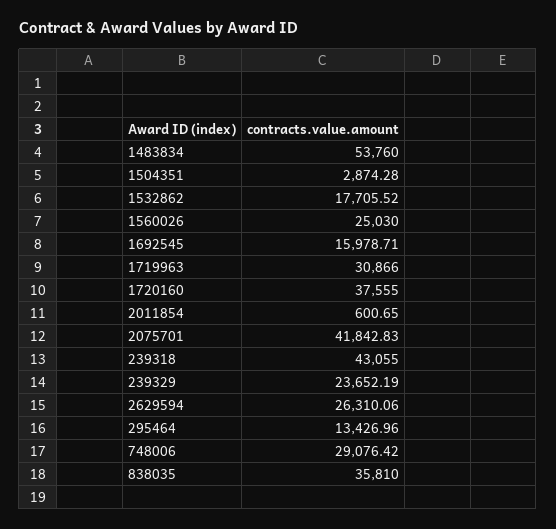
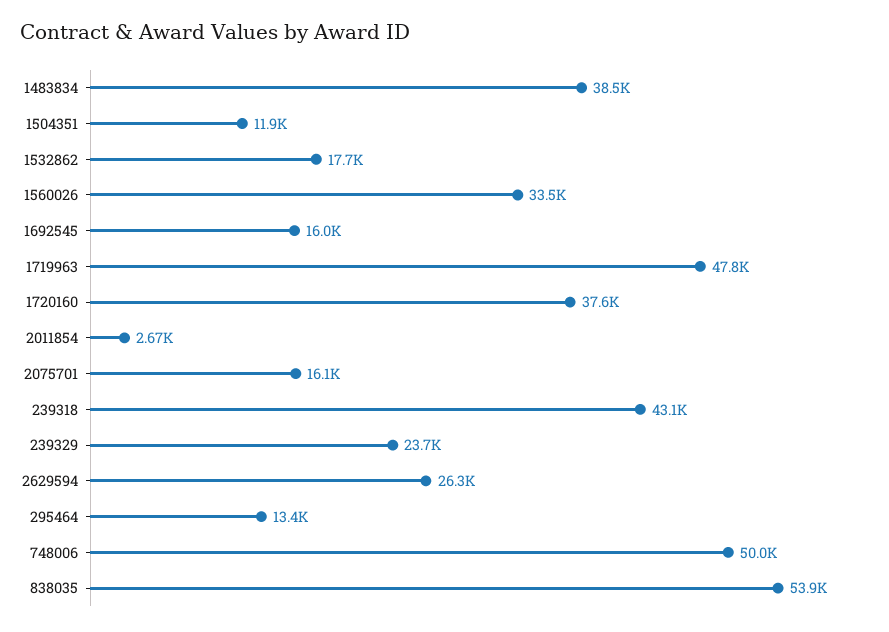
  {
-   "1483834": 53760,
+   "1483834": 38500,
-   "1504351": 2874.28,
+   "1504351": 11900,
    "1532862": 17705.52,
-   "1560026": 25030,
+   "1560026": 33500,
    "1692545": 15978.71,
-   "1719963": 30866,
+   "1719963": 47800,
    "1720160": 37555,
-   "2011854": 600.65,
+   "2011854": 2670,
-   "2075701": 41842.83,
+   "2075701": 16100,
    "239318": 43055,
    "239329": 23652.19,
    "2629594": 26310.06,
    "295464": 13426.96,
-   "748006": 29076.42,
+   "748006": 50000,
-   "838035": 35810
+   "838035": 53900
  }

